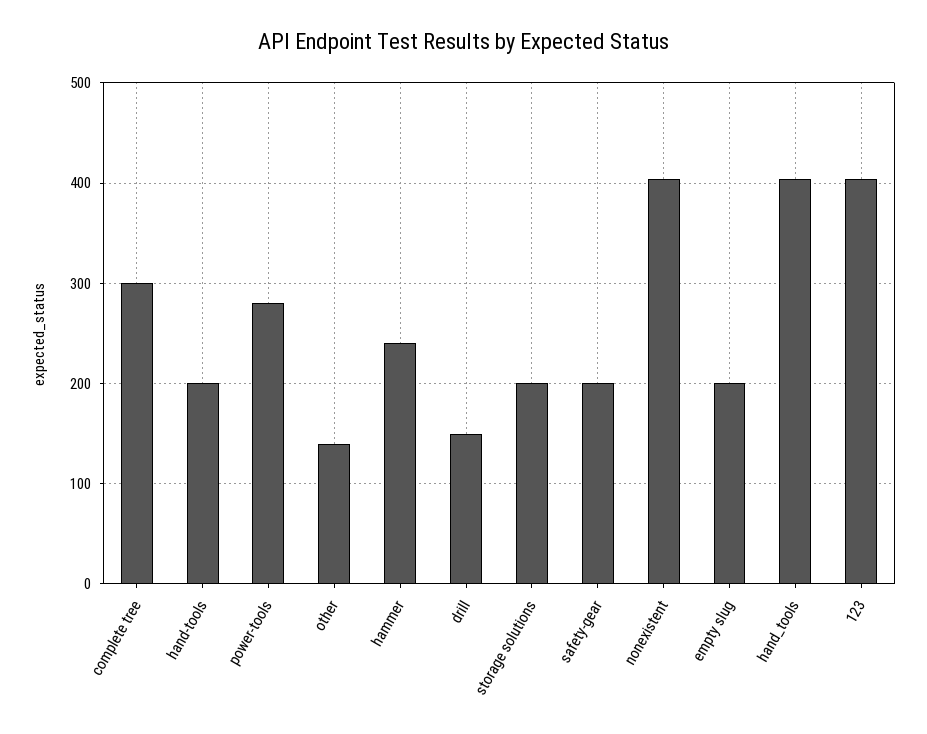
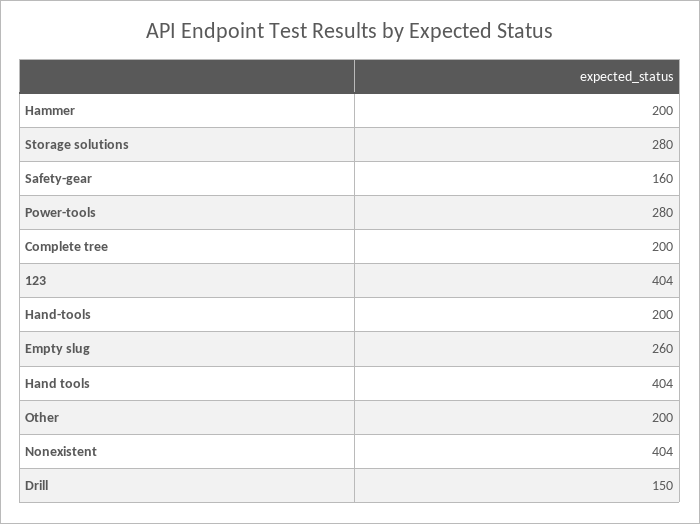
  {
-   "complete tree": 300,
+   "complete tree": 200,
    "hand-tools": 200,
    "power-tools": 280,
-   "other": 140,
+   "other": 200,
-   "hammer": 240,
+   "hammer": 200,
    "drill": 150,
-   "storage solutions": 200,
+   "storage solutions": 280,
-   "safety-gear": 200,
+   "safety-gear": 160,
    "nonexistent": 404,
-   "empty slug": 200,
+   "empty slug": 260,
    "hand_tools": 404,
    "123": 404
  }

